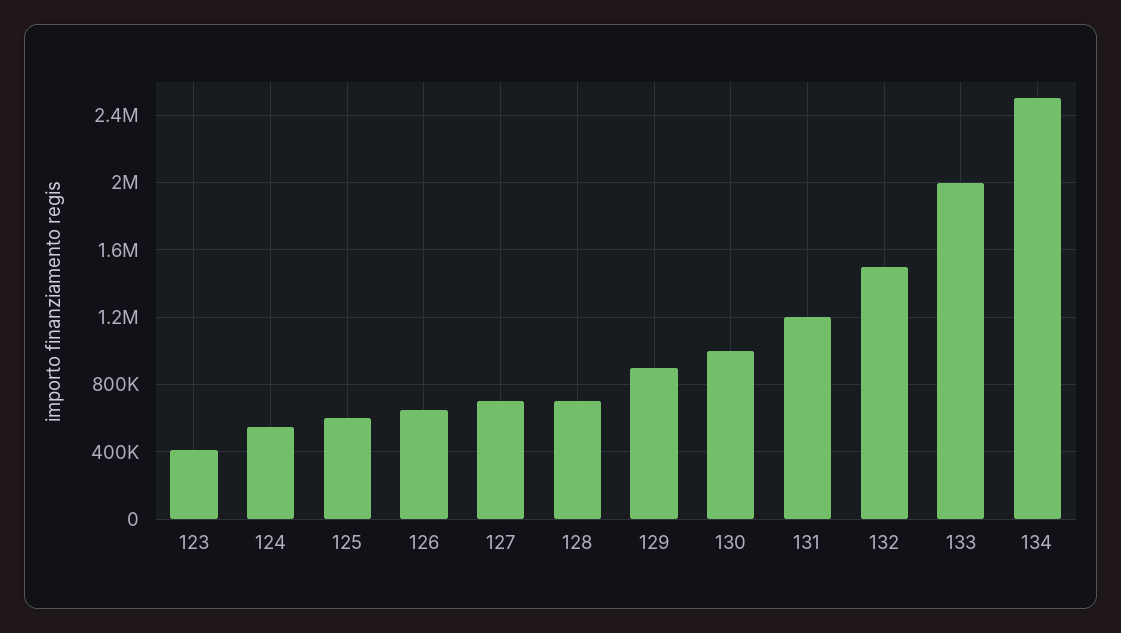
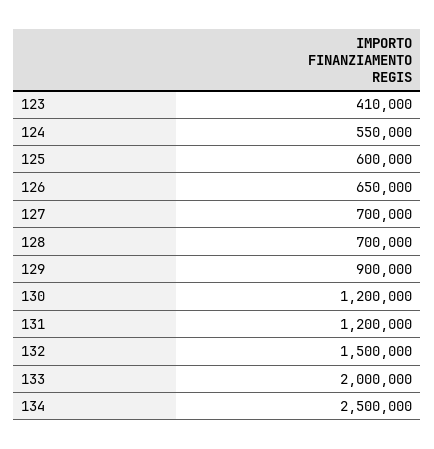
  {
    "123": 410000,
    "124": 550000,
    "125": 600000,
    "126": 650000,
    "127": 700000,
    "128": 700000,
    "129": 900000,
-   "130": 1000000,
+   "130": 1200000,
    "131": 1200000,
    "132": 1500000,
    "133": 2000000,
    "134": 2500000
  }

